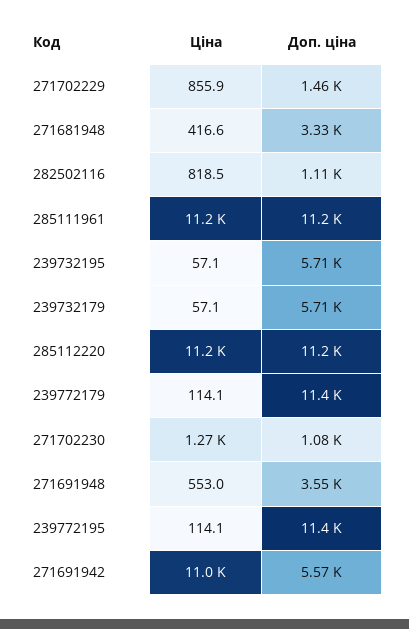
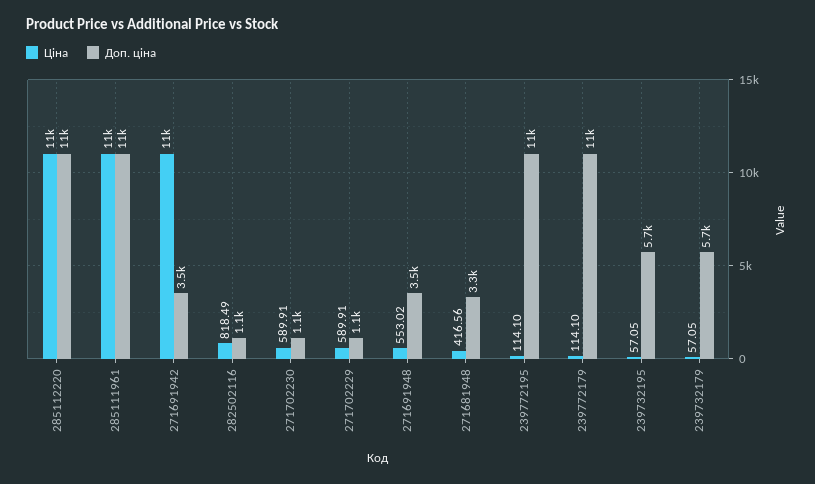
  {
    "Ціна": {
-     "271702229": 855.9,
+     "271702229": 589.91,
      "271681948": 416.56,
      "282502116": 818.49,
      "285111961": 11200,
      "239732195": 57.05,
      "239732179": 57.05,
      "285112220": 11200,
      "239772179": 114.1,
-     "271702230": 1270,
+     "271702230": 589.91,
      "271691948": 553.02,
      "239772195": 114.1,
      "271691942": 11000
    },
    "Доп. ціна": {
-     "271702229": 1460,
+     "271702229": 1100,
      "271681948": 3330,
      "282502116": 1110,
      "285111961": 11200,
      "239732195": 5710,
      "239732179": 5710,
      "285112220": 11200,
      "239772179": 11400,
      "271702230": 1080,
      "271691948": 3550,
      "239772195": 11400,
-     "271691942": 5570
+     "271691942": 3500
    }
  }

